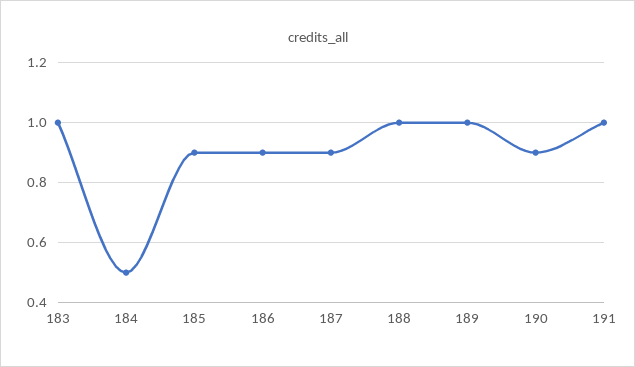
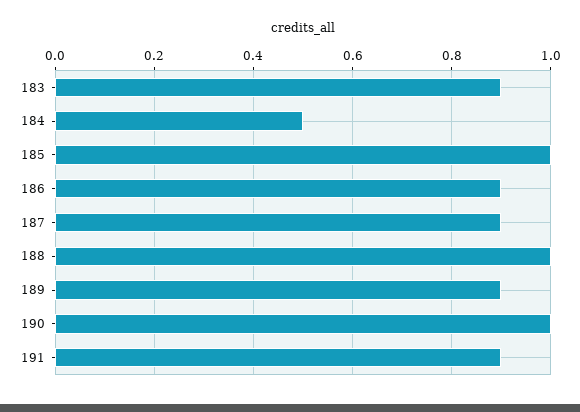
  {
-   "183": 1,
+   "183": 0.9,
    "184": 0.5,
-   "185": 0.9,
+   "185": 1,
    "186": 0.9,
    "187": 0.9,
    "188": 1,
-   "189": 1,
+   "189": 0.9,
-   "190": 0.9,
+   "190": 1,
-   "191": 1
+   "191": 0.9
  }

